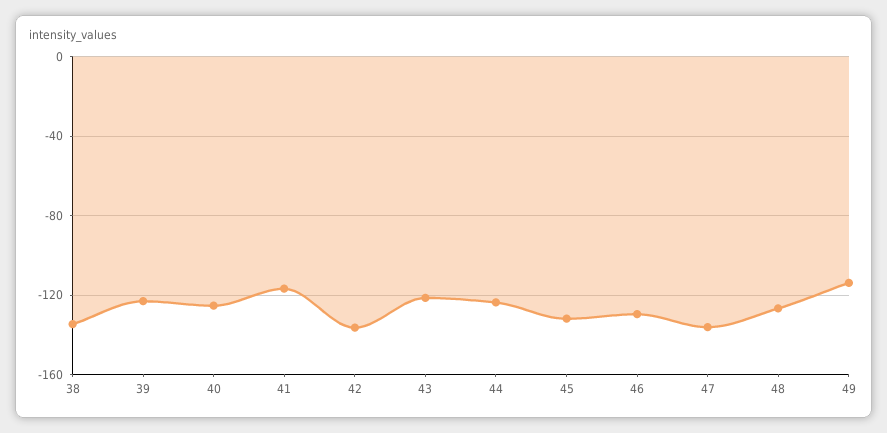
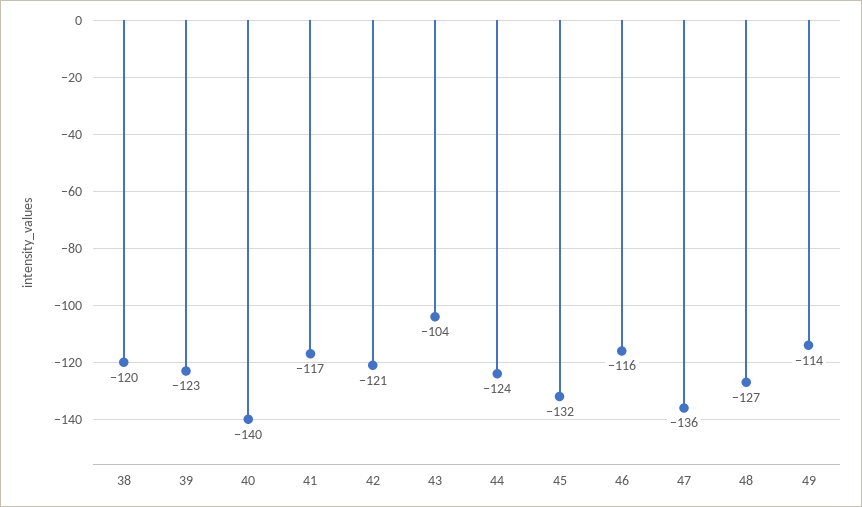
  {
-   "38": -135,
+   "38": -120,
    "39": -123,
-   "40": -125,
+   "40": -140,
    "41": -117,
-   "42": -135,
+   "42": -121,
-   "43": -120,
+   "43": -104,
    "44": -124,
    "45": -132,
-   "46": -130,
+   "46": -116,
    "47": -136,
    "48": -127,
    "49": -114
  }

